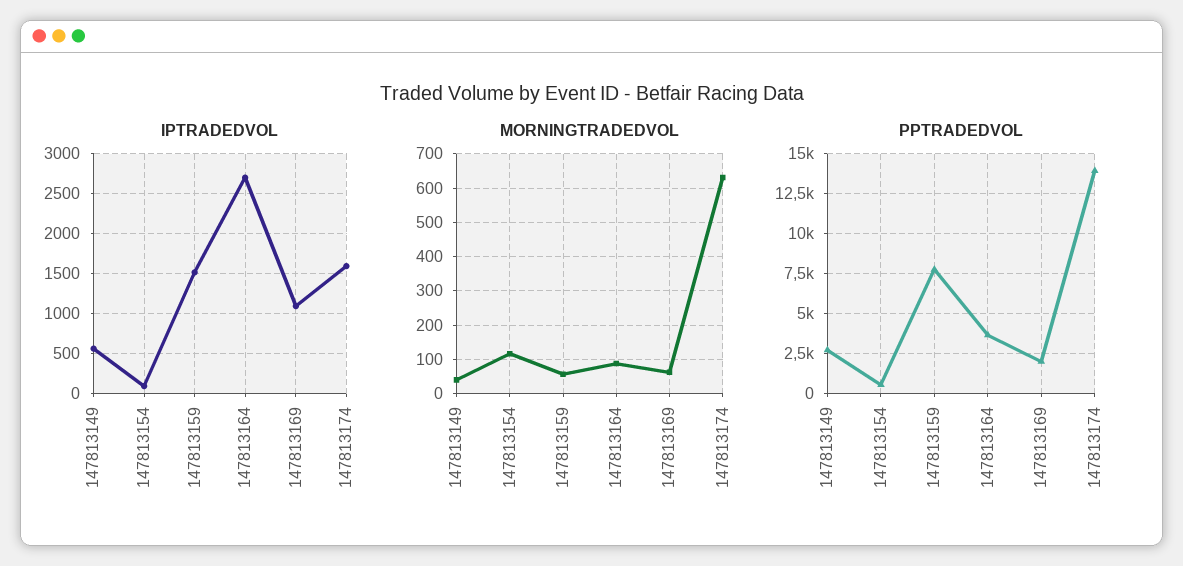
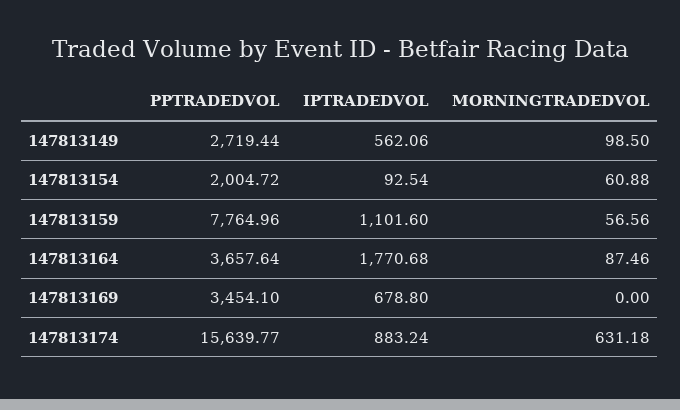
  {
    "IPTRADEDVOL": {
      "147813149": 562.06,
      "147813154": 92.54,
-     "147813159": 1500,
+     "147813159": 1101.6,
-     "147813164": 2700,
+     "147813164": 1770.68,
-     "147813169": 1100,
+     "147813169": 678.8,
-     "147813174": 1600
+     "147813174": 883.24
    },
    "MORNINGTRADEDVOL": {
-     "147813149": 40,
+     "147813149": 98.5,
-     "147813154": 120,
+     "147813154": 60.88,
      "147813159": 56.56,
      "147813164": 87.46,
-     "147813169": 60,
+     "147813169": 0,
      "147813174": 631.18
    },
    "PPTRADEDVOL": {
      "147813149": 2719.44,
-     "147813154": 500,
+     "147813154": 2004.72,
      "147813159": 7764.96,
      "147813164": 3657.64,
-     "147813169": 2000,
+     "147813169": 3454.1,
-     "147813174": 14000
+     "147813174": 15639.77
    }
  }

